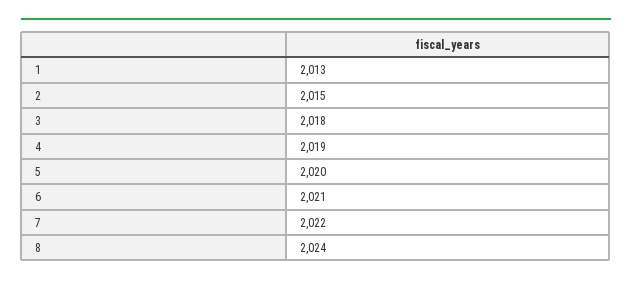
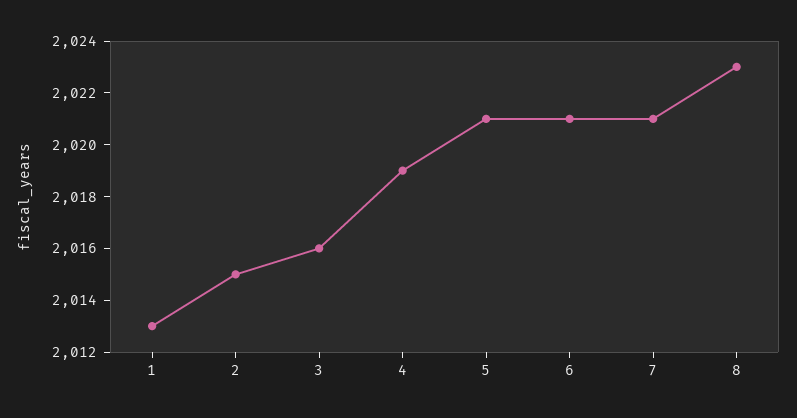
  {
    "1": 2013,
    "2": 2015,
-   "3": 2018,
+   "3": 2016,
    "4": 2019,
-   "5": 2020,
+   "5": 2021,
    "6": 2021,
-   "7": 2022,
+   "7": 2021,
-   "8": 2024
+   "8": 2023
  }

